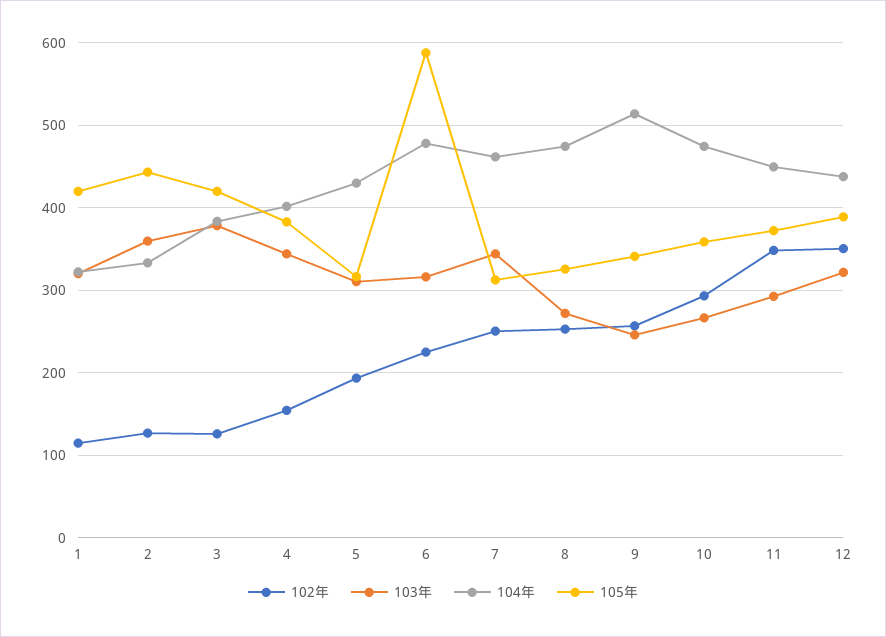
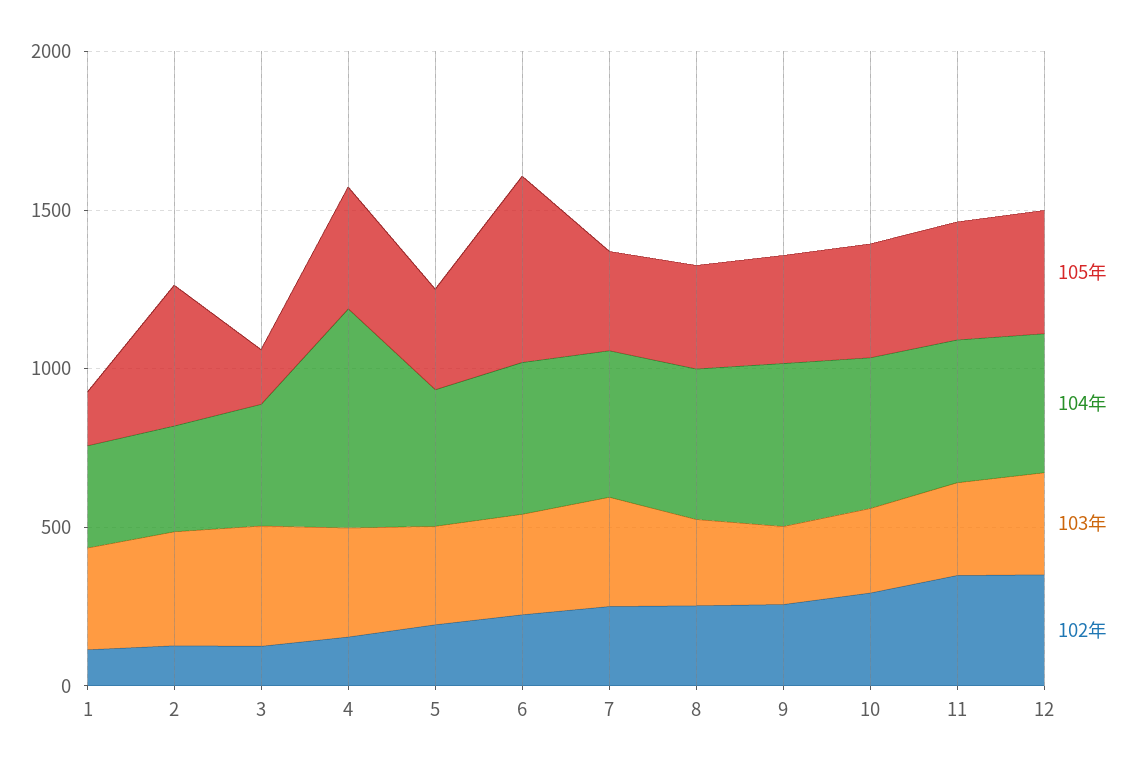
  {
    "102年": {
      "1": 110,
      "2": 130,
      "3": 130,
      "4": 150,
      "5": 190,
      "6": 230,
      "7": 250,
      "8": 250,
      "9": 260,
      "10": 290,
      "11": 350,
      "12": 350
    },
    "103年": {
      "1": 320,
      "2": 360,
      "3": 380,
      "4": 340,
      "5": 310,
      "6": 320,
      "7": 340,
      "8": 270,
      "9": 250,
      "10": 270,
      "11": 290,
      "12": 320
    },
    "104年": {
      "1": 320,
      "2": 330,
      "3": 380,
-     "4": 400,
+     "4": 700,
      "5": 430,
      "6": 480,
      "7": 460,
      "8": 470,
      "9": 510,
      "10": 470,
      "11": 450,
      "12": 440
    },
    "105年": {
-     "1": 420,
+     "1": 200,
      "2": 440,
-     "3": 420,
+     "3": 200,
      "4": 380,
      "5": 320,
      "6": 590,
      "7": 310,
      "8": 330,
      "9": 340,
      "10": 360,
      "11": 370,
      "12": 390
    }
  }

